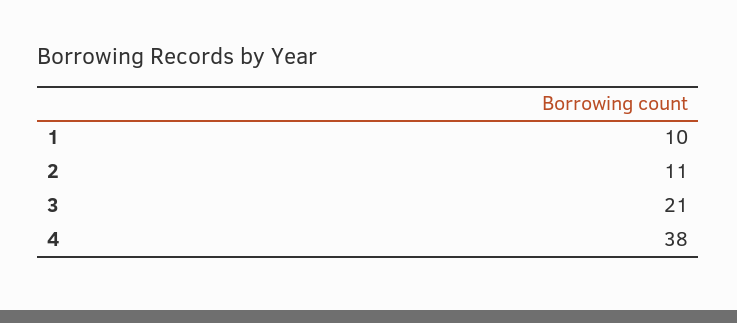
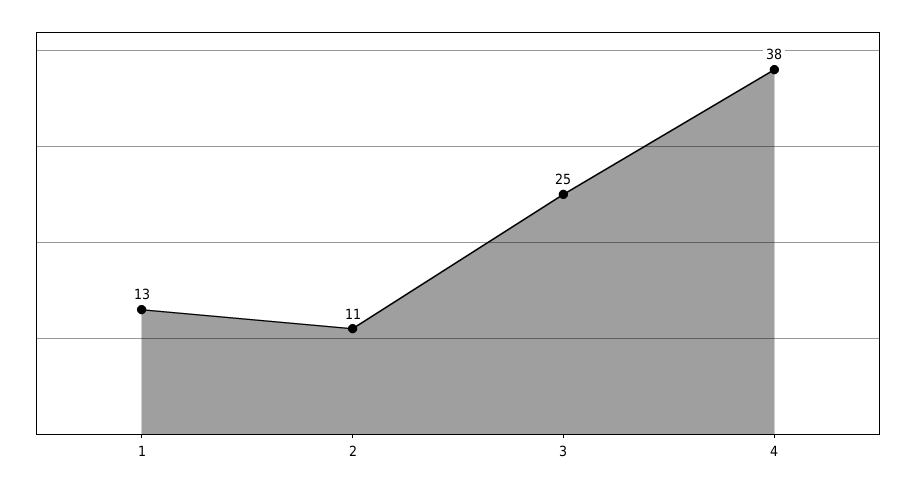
  {
-   "1": 10,
+   "1": 13,
    "2": 11,
-   "3": 21,
+   "3": 25,
    "4": 38
  }

